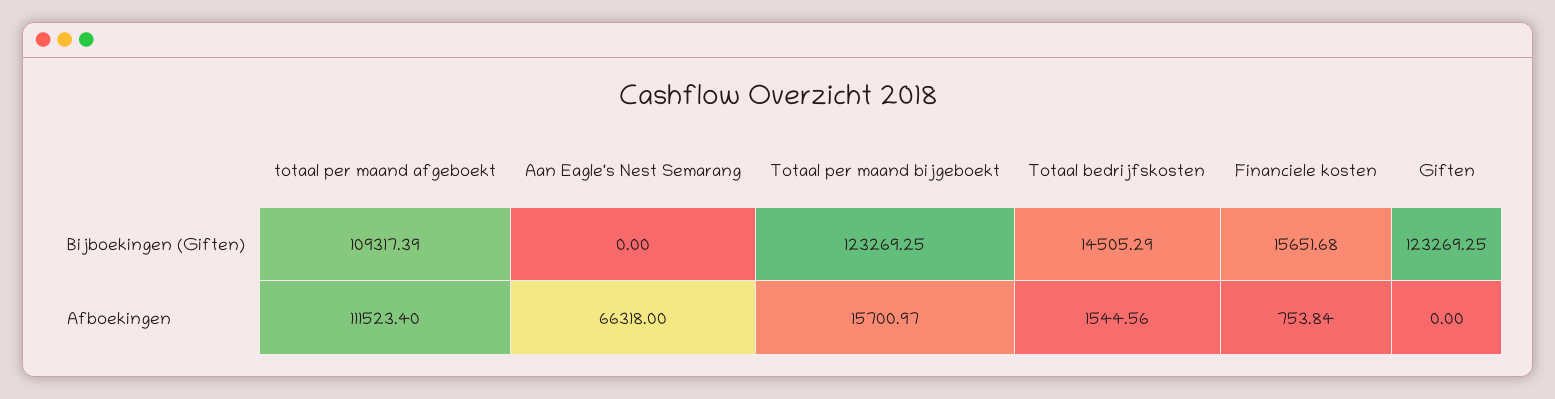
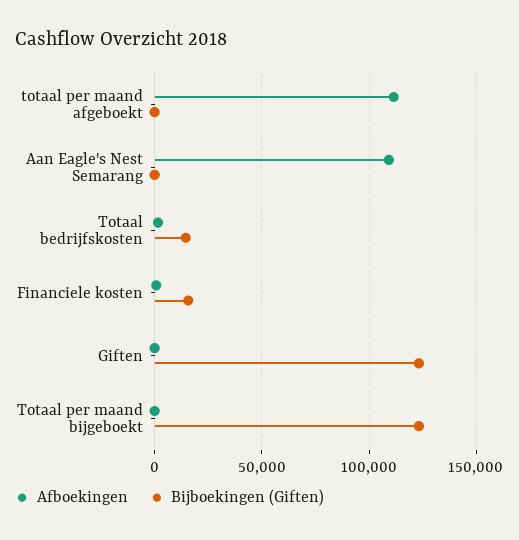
  {
    "Bijboekingen (Giften)": {
-     "totaal per maand afgeboekt": 109317.39,
+     "totaal per maand afgeboekt": 0,
      "Aan Eagle's Nest Semarang": 0,
      "Totaal per maand bijgeboekt": 123269.25,
      "Totaal bedrijfskosten": 14505.29,
      "Financiele kosten": 15651.68,
      "Giften": 123269.25
    },
    "Afboekingen": {
      "totaal per maand afgeboekt": 111523.4,
-     "Aan Eagle's Nest Semarang": 66318,
+     "Aan Eagle's Nest Semarang": 110000,
-     "Totaal per maand bijgeboekt": 15700.97,
+     "Totaal per maand bijgeboekt": 0,
      "Totaal bedrijfskosten": 1544.56,
      "Financiele kosten": 753.84,
      "Giften": 0
    }
  }

